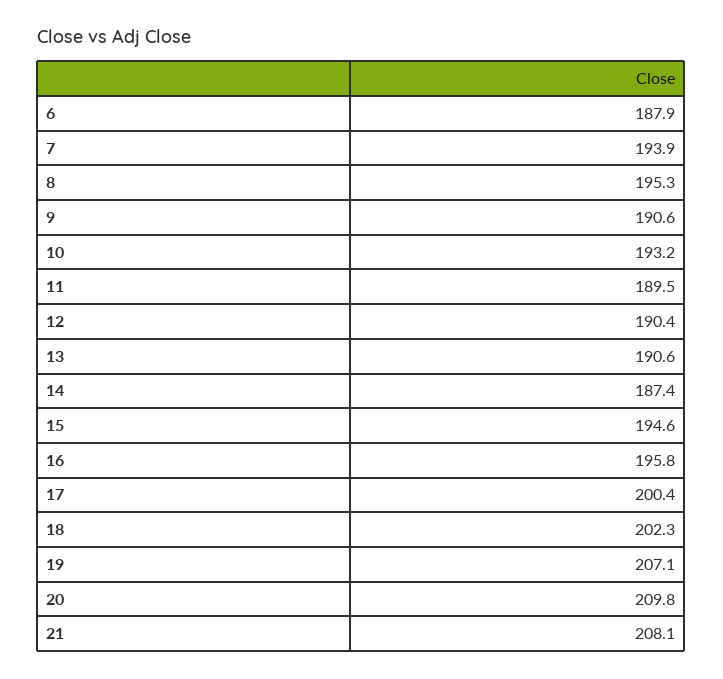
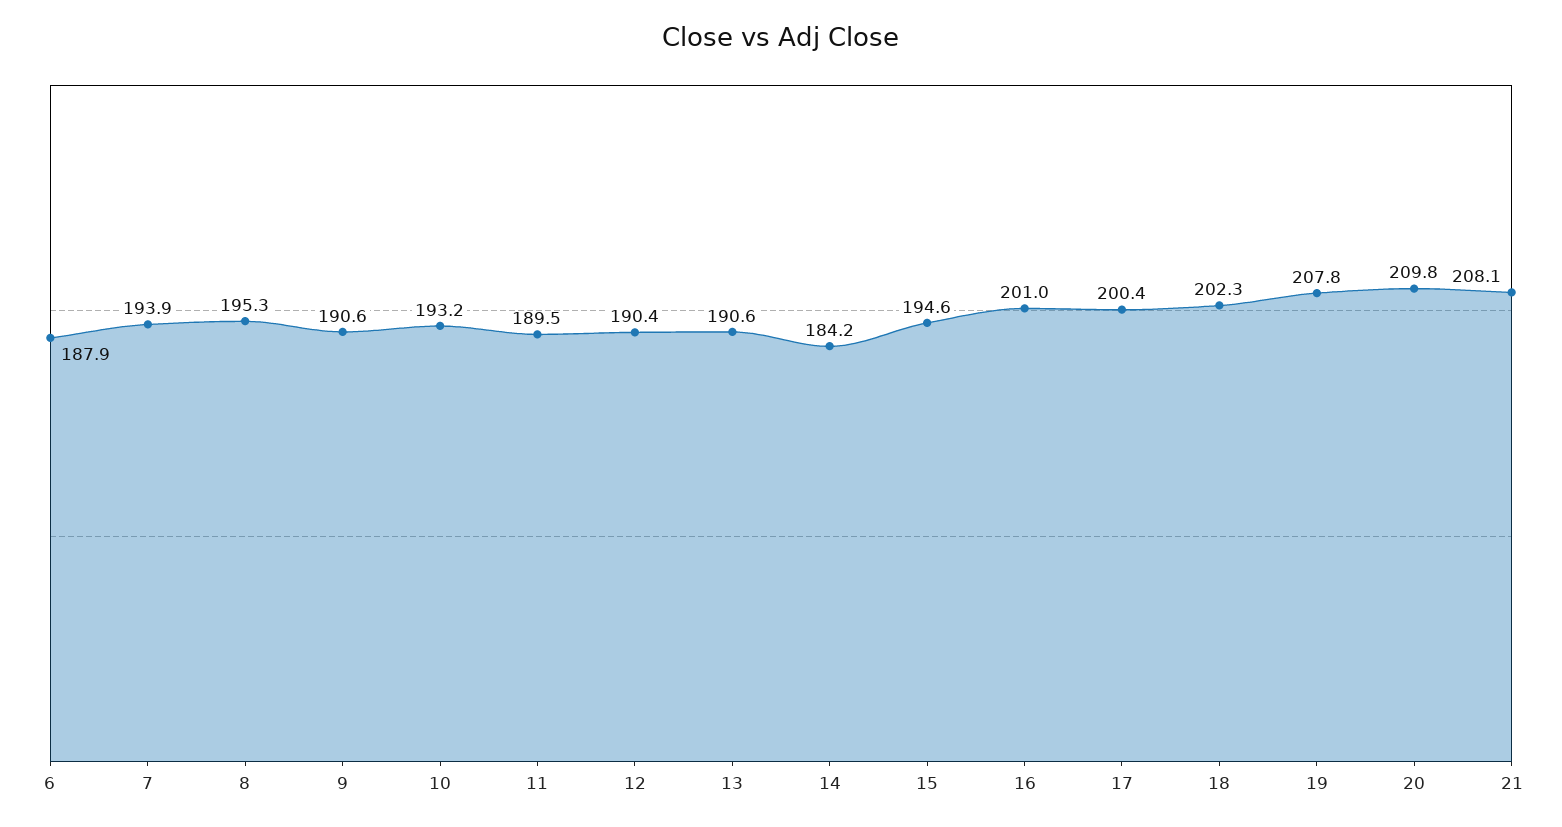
  {
    "6": 187.9,
    "7": 193.9,
    "8": 195.3,
    "9": 190.6,
    "10": 193.2,
    "11": 189.5,
    "12": 190.4,
    "13": 190.6,
-   "14": 187.4,
+   "14": 184.2,
    "15": 194.6,
-   "16": 195.8,
+   "16": 201,
    "17": 200.4,
    "18": 202.3,
-   "19": 207.1,
+   "19": 207.8,
    "20": 209.8,
    "21": 208.1
  }

